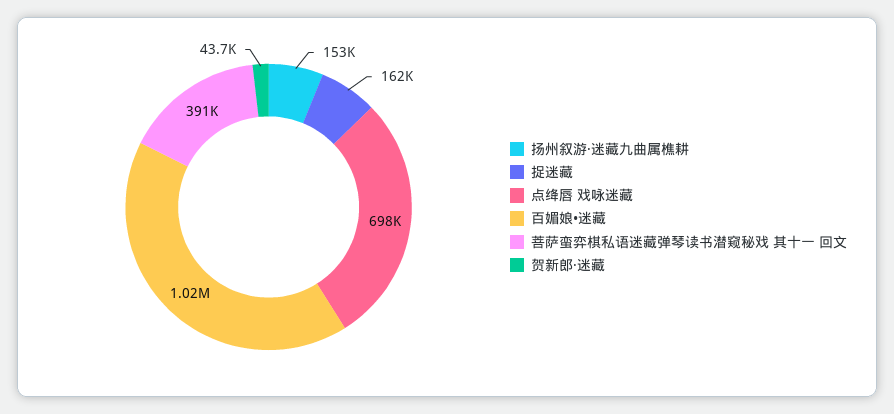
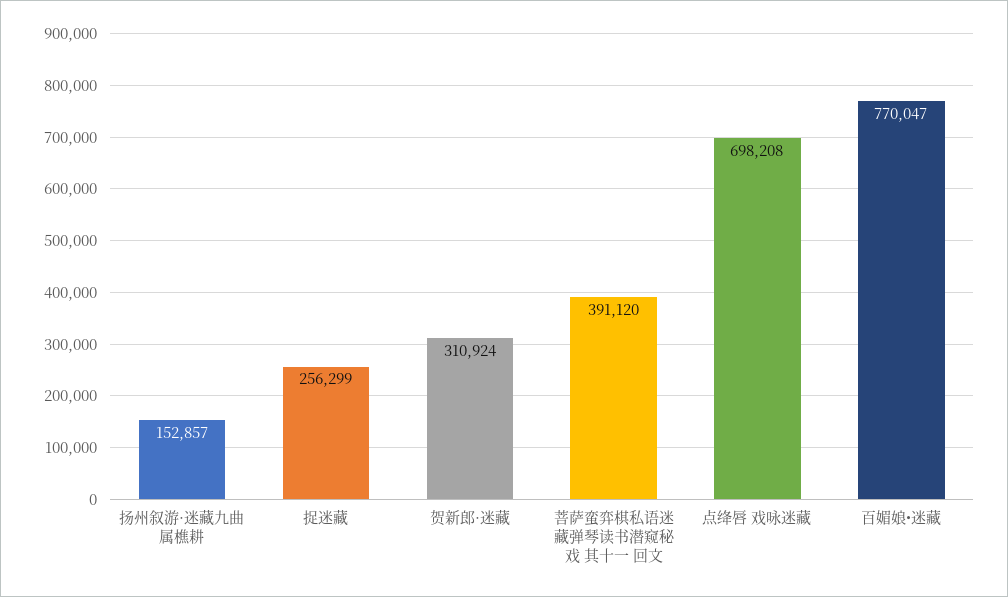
  {
    "扬州叙游·迷藏九曲属樵耕": 152857,
-   "捉迷藏": 162000,
+   "捉迷藏": 256299,
    "点绛唇 戏咏迷藏": 698208,
-   "百媚娘•迷藏": 1020000,
+   "百媚娘•迷藏": 770047,
    "菩萨蛮弈棋私语迷藏弹琴读书潜窥秘戏 其十一 回文": 391120,
-   "贺新郎·迷藏": 43700
+   "贺新郎·迷藏": 310924
  }

